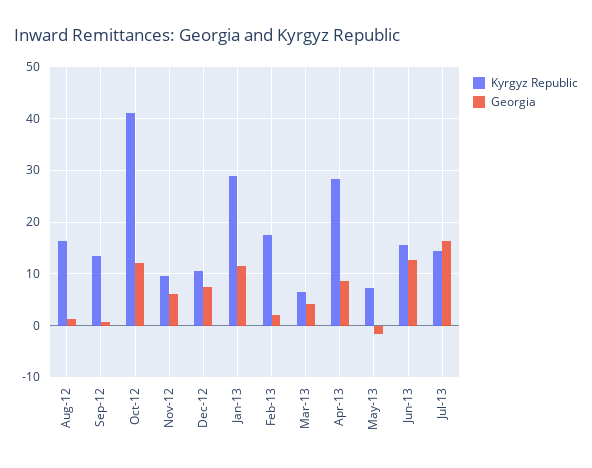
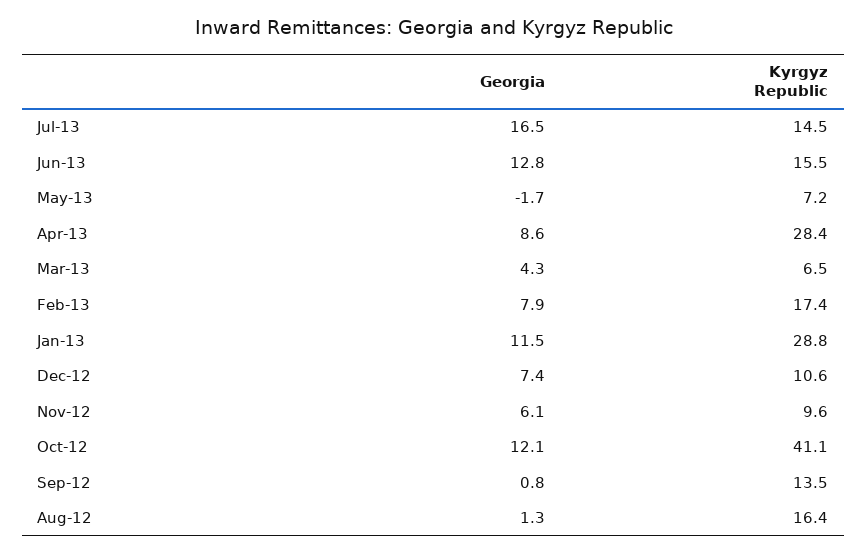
  {
    "Kyrgyz Republic": {
      "Aug-12": 16.4,
      "Sep-12": 13.5,
      "Oct-12": 41.1,
      "Nov-12": 9.6,
      "Dec-12": 10.6,
      "Jan-13": 28.8,
      "Feb-13": 17.4,
      "Mar-13": 6.5,
      "Apr-13": 28.4,
      "May-13": 7.2,
      "Jun-13": 15.5,
      "Jul-13": 14.5
    },
    "Georgia": {
      "Aug-12": 1.3,
      "Sep-12": 0.8,
      "Oct-12": 12.1,
      "Nov-12": 6.1,
      "Dec-12": 7.4,
      "Jan-13": 11.5,
-     "Feb-13": 2,
+     "Feb-13": 7.9,
      "Mar-13": 4.3,
      "Apr-13": 8.6,
      "May-13": -1.7,
      "Jun-13": 12.8,
      "Jul-13": 16.5
    }
  }

